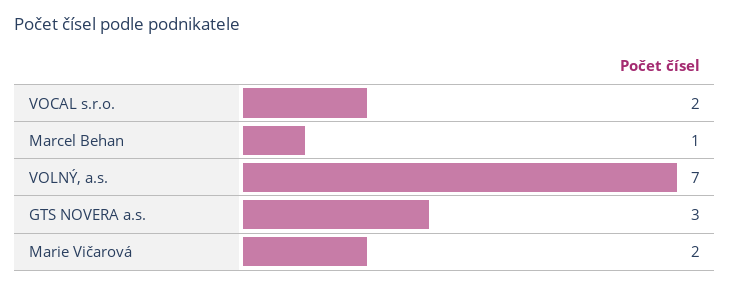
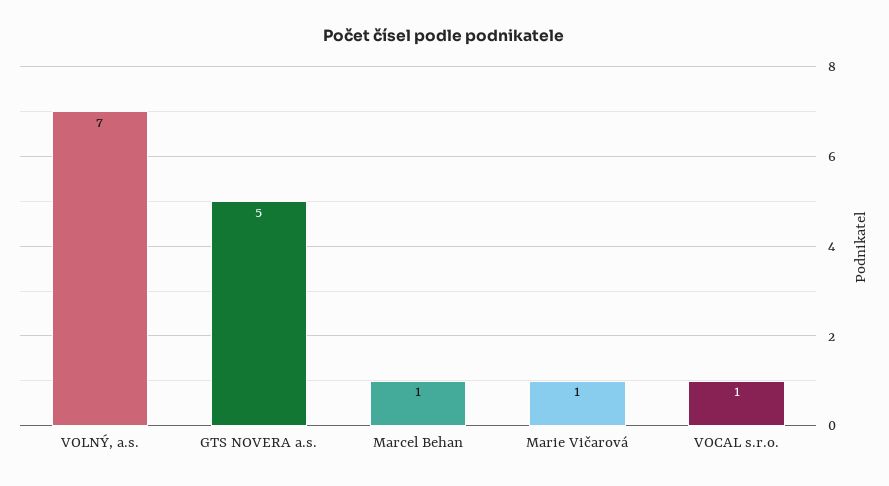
  {
-   "VOCAL s.r.o.": 2,
+   "VOCAL s.r.o.": 1,
    "Marcel Behan": 1,
    "VOLNÝ, a.s.": 7,
-   "GTS NOVERA a.s.": 3,
+   "GTS NOVERA a.s.": 5,
-   "Marie Vičarová": 2
+   "Marie Vičarová": 1
  }

